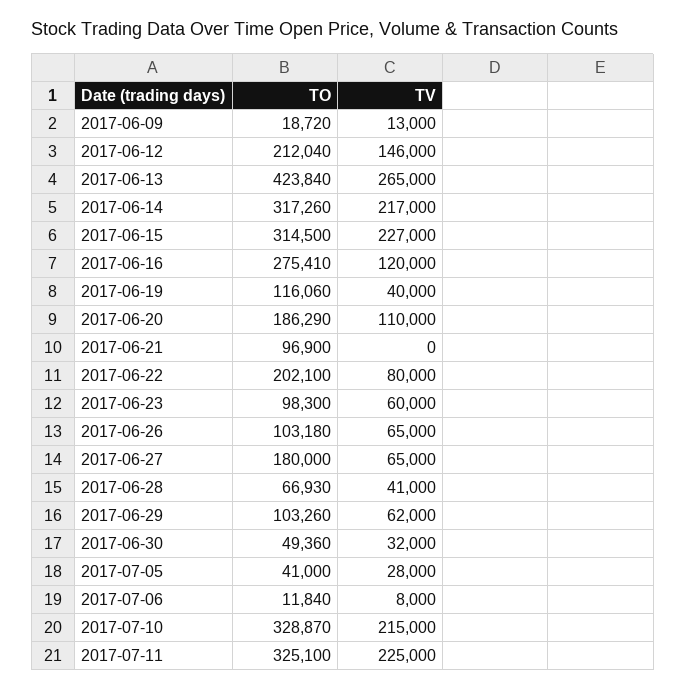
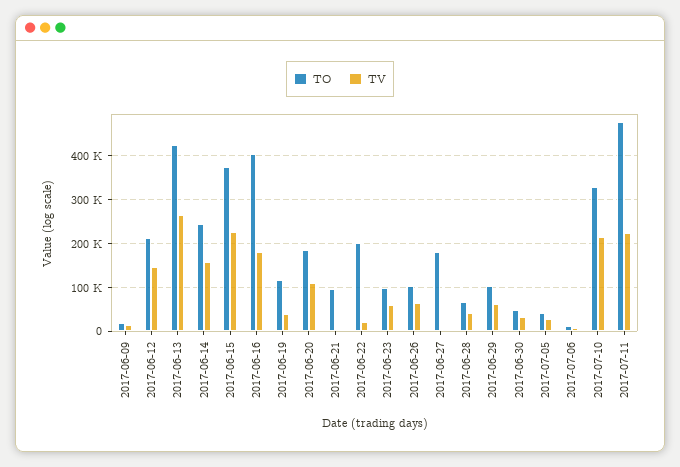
  {
    "TO": {
      "2017-06-09": 18720,
      "2017-06-12": 212040,
      "2017-06-13": 423840,
-     "2017-06-14": 317260,
+     "2017-06-14": 240000,
-     "2017-06-15": 314500,
+     "2017-06-15": 380000,
-     "2017-06-16": 275410,
+     "2017-06-16": 400000,
      "2017-06-19": 116060,
      "2017-06-20": 186290,
      "2017-06-21": 96900,
      "2017-06-22": 202100,
      "2017-06-23": 98300,
      "2017-06-26": 103180,
      "2017-06-27": 180000,
      "2017-06-28": 66930,
      "2017-06-29": 103260,
      "2017-06-30": 49360,
      "2017-07-05": 41000,
      "2017-07-06": 11840,
      "2017-07-10": 328870,
-     "2017-07-11": 325100
+     "2017-07-11": 480000
    },
    "TV": {
      "2017-06-09": 13000,
      "2017-06-12": 146000,
      "2017-06-13": 265000,
-     "2017-06-14": 217000,
+     "2017-06-14": 160000,
      "2017-06-15": 227000,
-     "2017-06-16": 120000,
+     "2017-06-16": 180000,
      "2017-06-19": 40000,
      "2017-06-20": 110000,
      "2017-06-21": 0,
-     "2017-06-22": 80000,
+     "2017-06-22": 20000,
      "2017-06-23": 60000,
      "2017-06-26": 65000,
-     "2017-06-27": 65000,
+     "2017-06-27": 0,
      "2017-06-28": 41000,
      "2017-06-29": 62000,
      "2017-06-30": 32000,
      "2017-07-05": 28000,
      "2017-07-06": 8000,
      "2017-07-10": 215000,
      "2017-07-11": 225000
    }
  }

